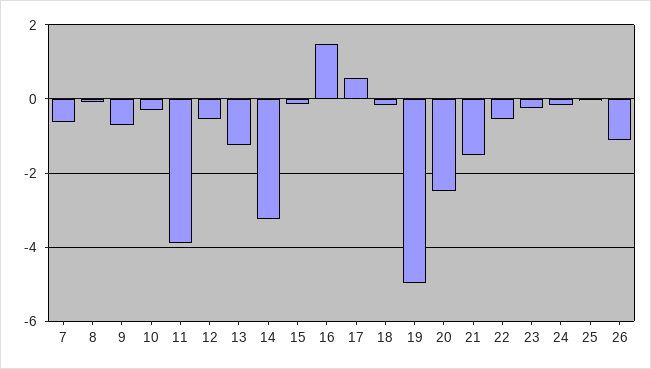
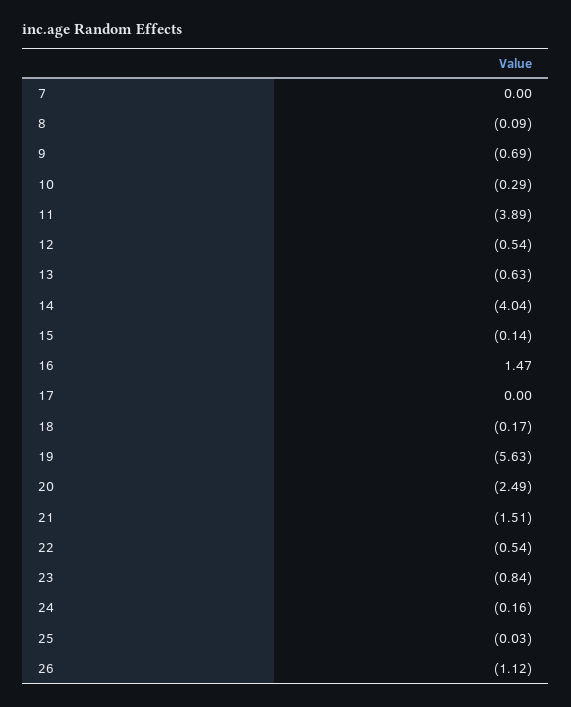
  {
-   "7": -0.6,
+   "7": 0,
    "8": -0.09,
    "9": -0.69,
    "10": -0.29,
    "11": -3.89,
    "12": -0.54,
-   "13": -1.2,
+   "13": -0.63,
-   "14": -3.2,
+   "14": -4.04,
    "15": -0.14,
    "16": 1.47,
-   "17": 0.6,
+   "17": 0,
    "18": -0.17,
-   "19": -5,
+   "19": -5.63,
    "20": -2.49,
    "21": -1.51,
    "22": -0.54,
-   "23": -0.2,
+   "23": -0.84,
    "24": -0.16,
    "25": -0.03,
    "26": -1.12
  }

